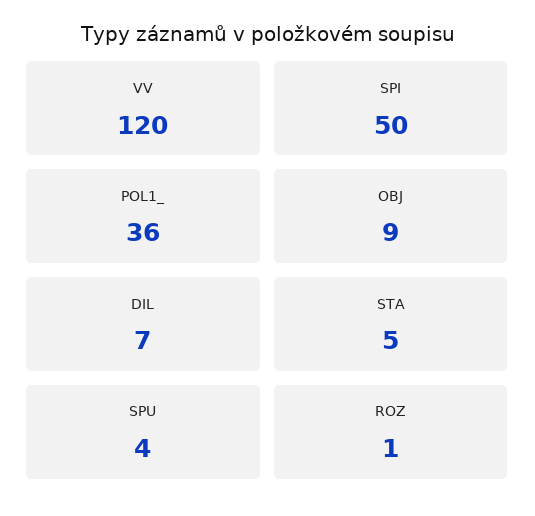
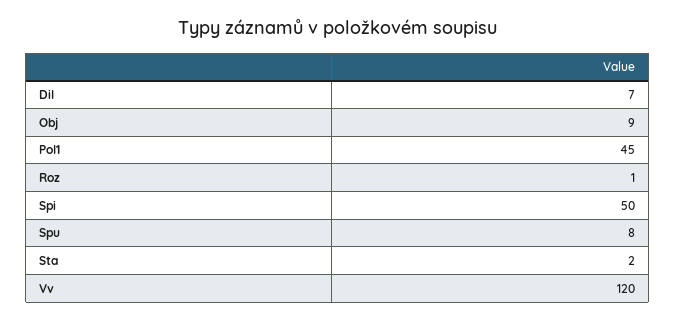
  {
    "VV": 120,
    "SPI": 50,
-   "POL1_": 36,
+   "POL1_": 45,
    "OBJ": 9,
    "DIL": 7,
-   "STA": 5,
+   "STA": 2,
-   "SPU": 4,
+   "SPU": 8,
    "ROZ": 1
  }

